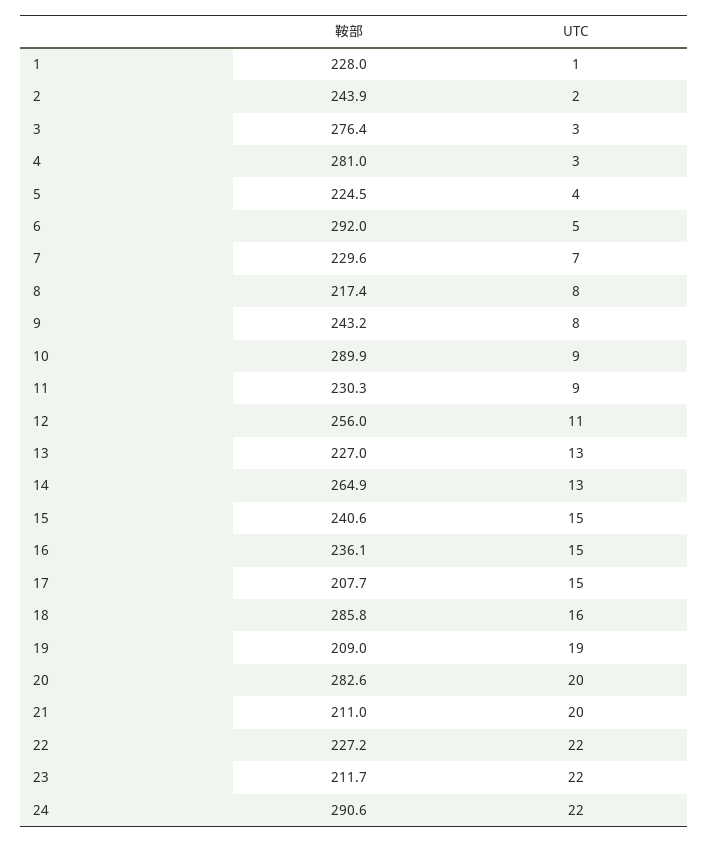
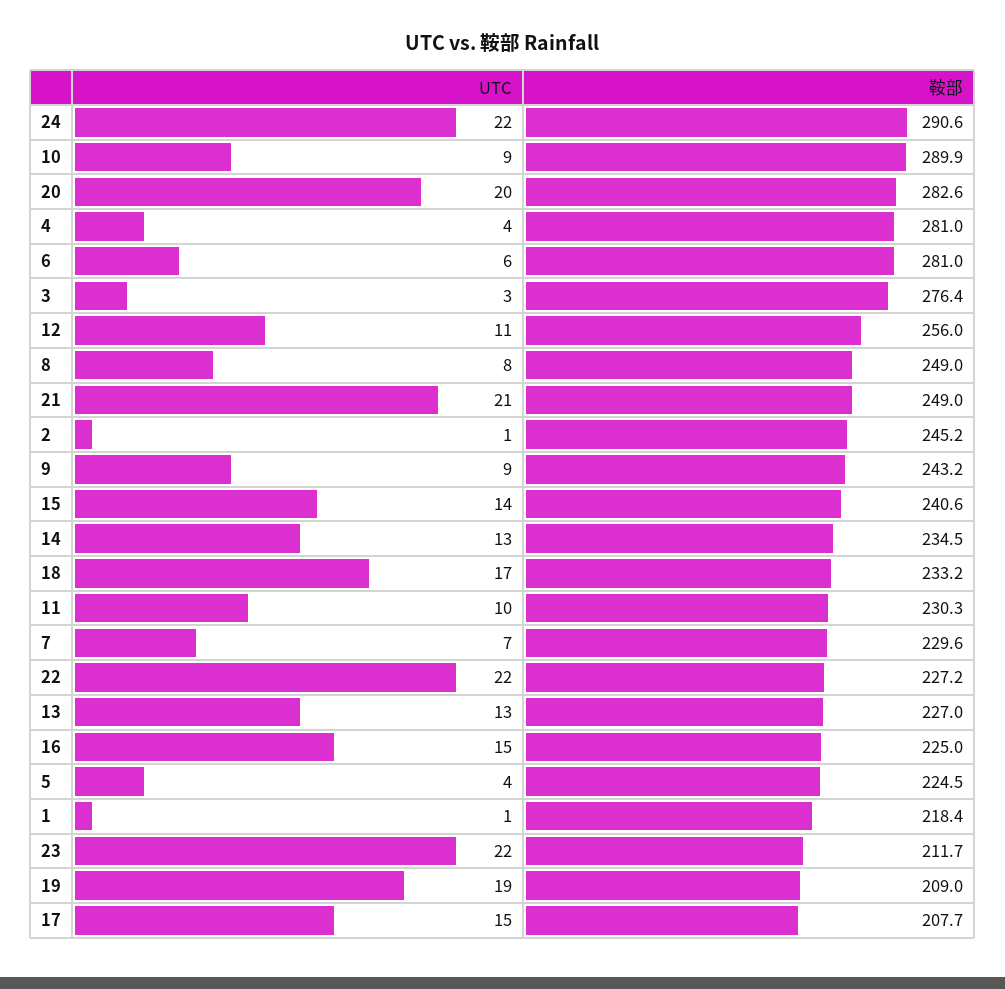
  {
    "鞍部": {
-     "1": 228,
+     "1": 218.4,
-     "2": 243.9,
+     "2": 245.2,
      "3": 276.4,
      "4": 281,
      "5": 224.5,
-     "6": 292,
+     "6": 281,
      "7": 229.6,
-     "8": 217.4,
+     "8": 249,
      "9": 243.2,
      "10": 289.9,
      "11": 230.3,
      "12": 256,
      "13": 227,
-     "14": 264.9,
+     "14": 234.5,
      "15": 240.6,
-     "16": 236.1,
+     "16": 225,
      "17": 207.7,
-     "18": 285.8,
+     "18": 233.2,
      "19": 209,
      "20": 282.6,
-     "21": 211,
+     "21": 249,
      "22": 227.2,
      "23": 211.7,
      "24": 290.6
    },
    "UTC": {
      "1": 1,
-     "2": 2,
+     "2": 1,
      "3": 3,
-     "4": 3,
+     "4": 4,
      "5": 4,
-     "6": 5,
+     "6": 6,
      "7": 7,
      "8": 8,
-     "9": 8,
+     "9": 9,
      "10": 9,
-     "11": 9,
+     "11": 10,
      "12": 11,
      "13": 13,
      "14": 13,
-     "15": 15,
+     "15": 14,
      "16": 15,
      "17": 15,
-     "18": 16,
+     "18": 17,
      "19": 19,
      "20": 20,
-     "21": 20,
+     "21": 21,
      "22": 22,
      "23": 22,
      "24": 22
    }
  }

